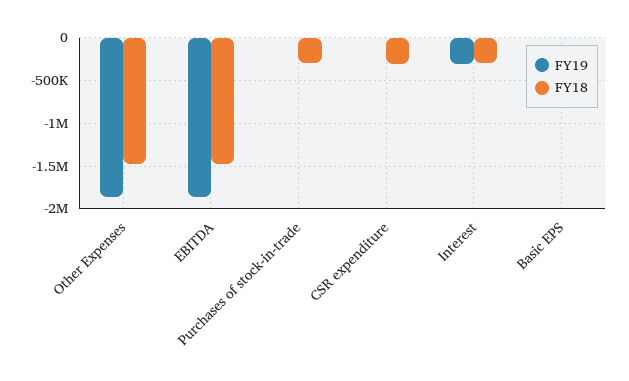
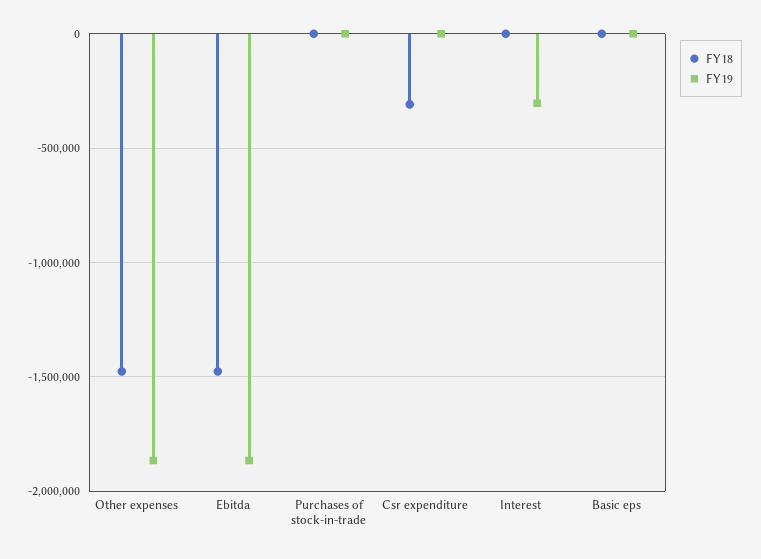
  {
    "FY19": {
      "Other Expenses": -1850000,
      "EBITDA": -1850000,
      "Purchases of stock-in-trade": 0,
      "CSR expenditure": 0,
      "Interest": -300000,
      "Basic EPS": 0
    },
    "FY18": {
      "Other Expenses": -1500000,
      "EBITDA": -1500000,
-     "Purchases of stock-in-trade": -300000,
+     "Purchases of stock-in-trade": 0,
      "CSR expenditure": -300000,
-     "Interest": -300000,
+     "Interest": 0,
      "Basic EPS": 0
    }
  }

